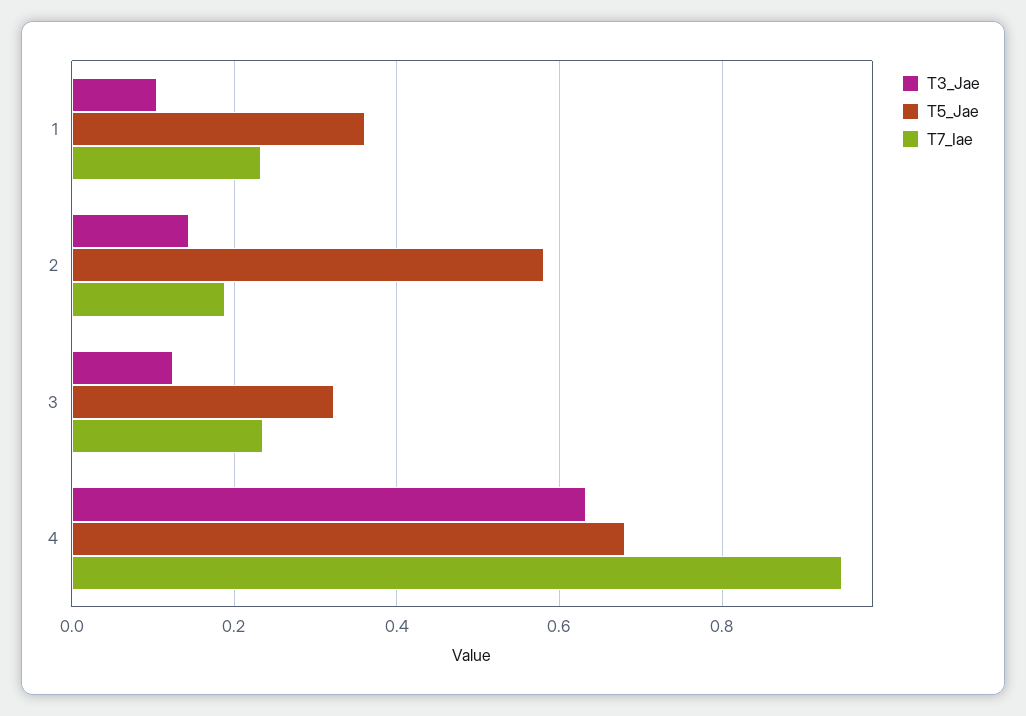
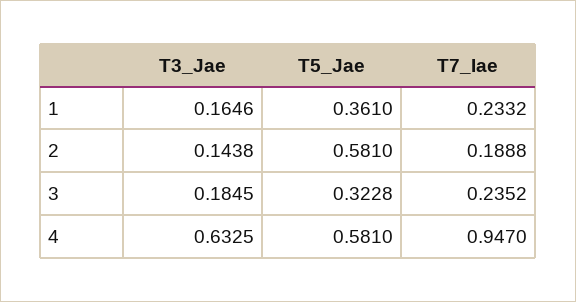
  {
    "T3_Jae": {
-     "1": 0.1,
+     "1": 0.1646,
      "2": 0.1438,
-     "3": 0.12,
+     "3": 0.1845,
      "4": 0.6325
    },
    "T5_Jae": {
      "1": 0.361,
      "2": 0.581,
      "3": 0.3228,
-     "4": 0.68
+     "4": 0.581
    },
    "T7_Iae": {
      "1": 0.2332,
      "2": 0.1888,
      "3": 0.2352,
      "4": 0.947
    }
  }

